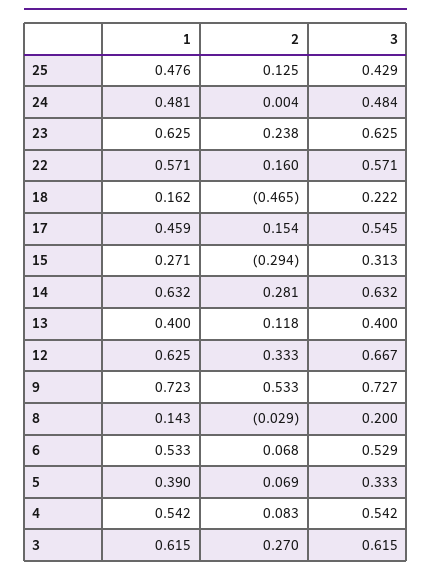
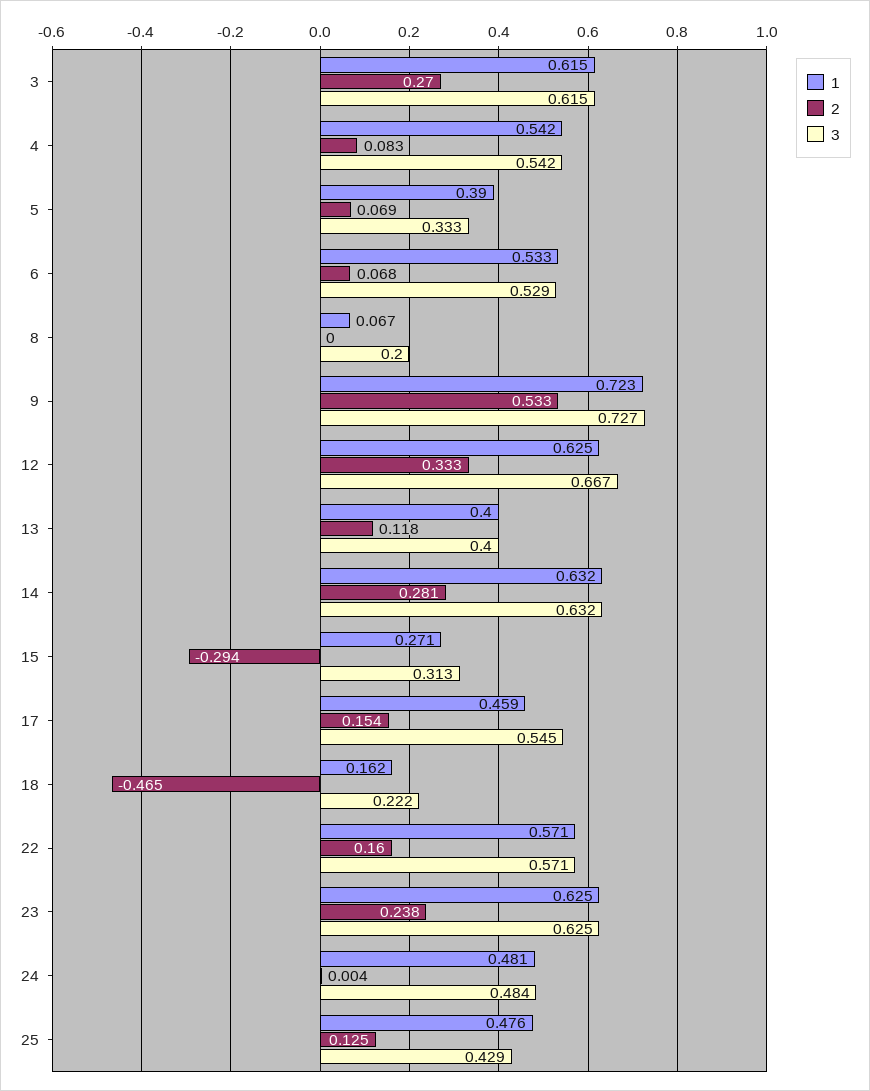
  {
    "1": {
      "25": 0.476,
      "24": 0.481,
      "23": 0.625,
      "22": 0.571,
      "18": 0.162,
      "17": 0.459,
      "15": 0.271,
      "14": 0.632,
      "13": 0.4,
      "12": 0.625,
      "9": 0.723,
-     "8": 0.143,
+     "8": 0.067,
      "6": 0.533,
      "5": 0.39,
      "4": 0.542,
      "3": 0.615
    },
    "2": {
      "25": 0.125,
      "24": 0.004,
      "23": 0.238,
      "22": 0.16,
      "18": -0.465,
      "17": 0.154,
      "15": -0.294,
      "14": 0.281,
      "13": 0.118,
      "12": 0.333,
      "9": 0.533,
-     "8": -0.029,
+     "8": 0,
      "6": 0.068,
      "5": 0.069,
      "4": 0.083,
      "3": 0.27
    },
    "3": {
      "25": 0.429,
      "24": 0.484,
      "23": 0.625,
      "22": 0.571,
      "18": 0.222,
      "17": 0.545,
      "15": 0.313,
      "14": 0.632,
      "13": 0.4,
      "12": 0.667,
      "9": 0.727,
      "8": 0.2,
      "6": 0.529,
      "5": 0.333,
      "4": 0.542,
      "3": 0.615
    }
  }

